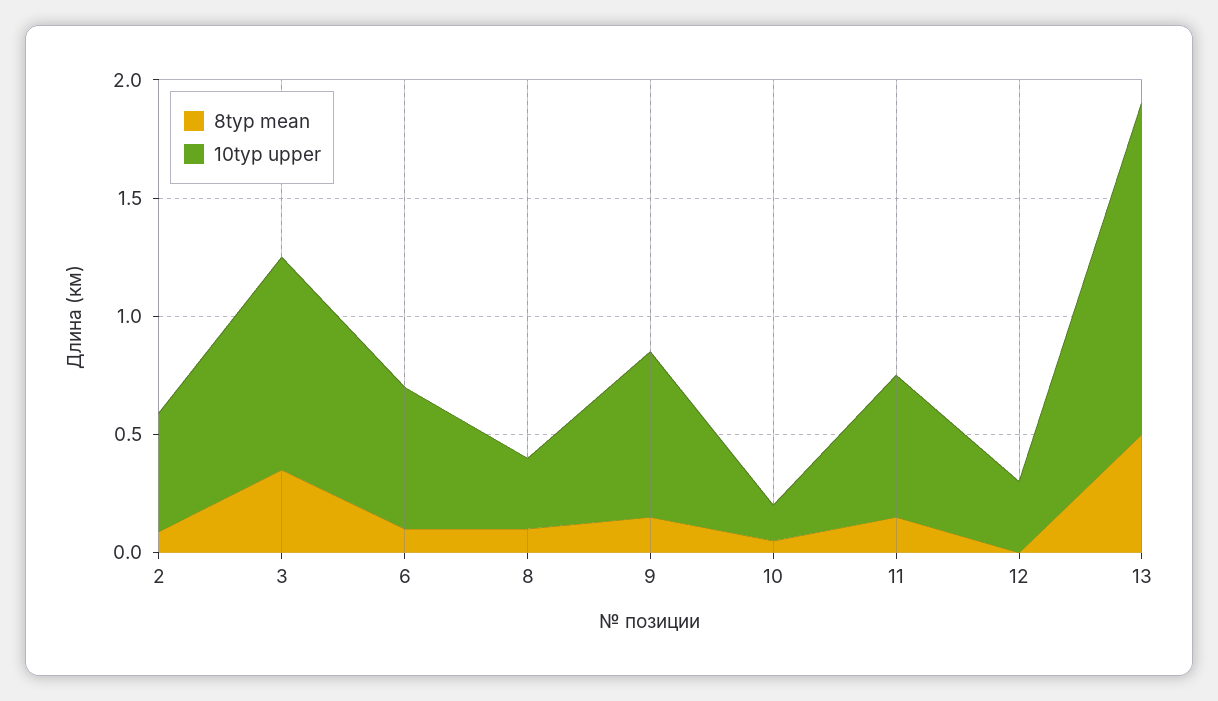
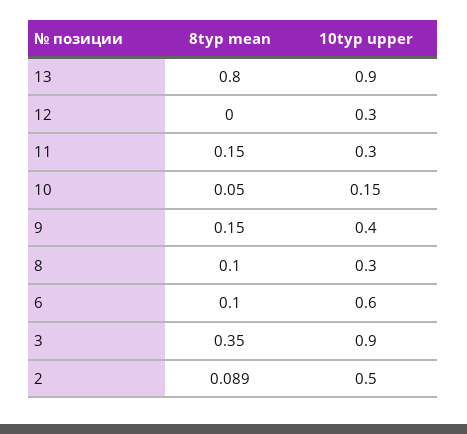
  {
    "8typ mean": {
      "2": 0.089,
      "3": 0.35,
      "6": 0.1,
      "8": 0.1,
      "9": 0.15,
      "10": 0.05,
      "11": 0.15,
      "12": 0,
-     "13": 0.5
+     "13": 0.8
    },
    "10typ upper": {
      "2": 0.5,
      "3": 0.9,
      "6": 0.6,
      "8": 0.3,
-     "9": 0.7,
+     "9": 0.4,
      "10": 0.15,
-     "11": 0.6,
+     "11": 0.3,
      "12": 0.3,
-     "13": 1.4
+     "13": 0.9
    }
  }

